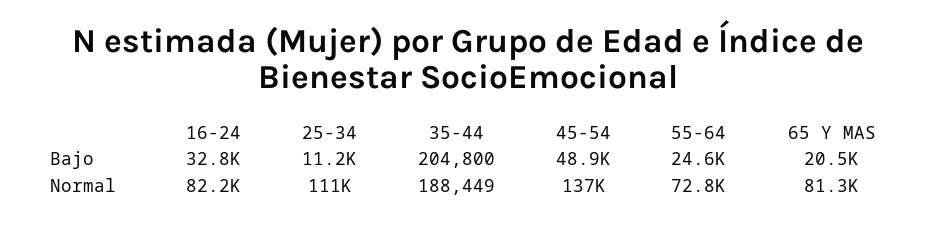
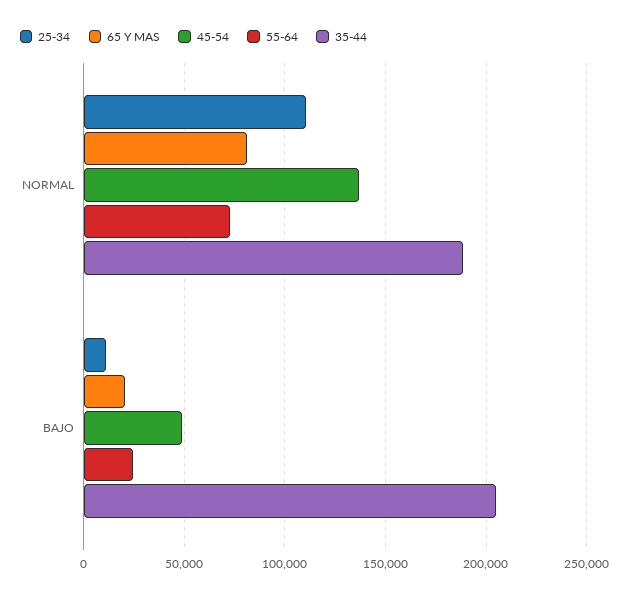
  {
-   "16-24": {
-     "Bajo": 32800,
-     "Normal": 82200
-   },
    "25-34": {
      "Bajo": 11200,
      "Normal": 111000
    },
    "35-44": {
      "Bajo": 204800,
      "Normal": 188449
    },
    "45-54": {
      "Bajo": 48900,
      "Normal": 137000
    },
    "55-64": {
      "Bajo": 24600,
      "Normal": 72800
    },
    "65 Y MAS": {
      "Bajo": 20500,
      "Normal": 81300
    }
  }

